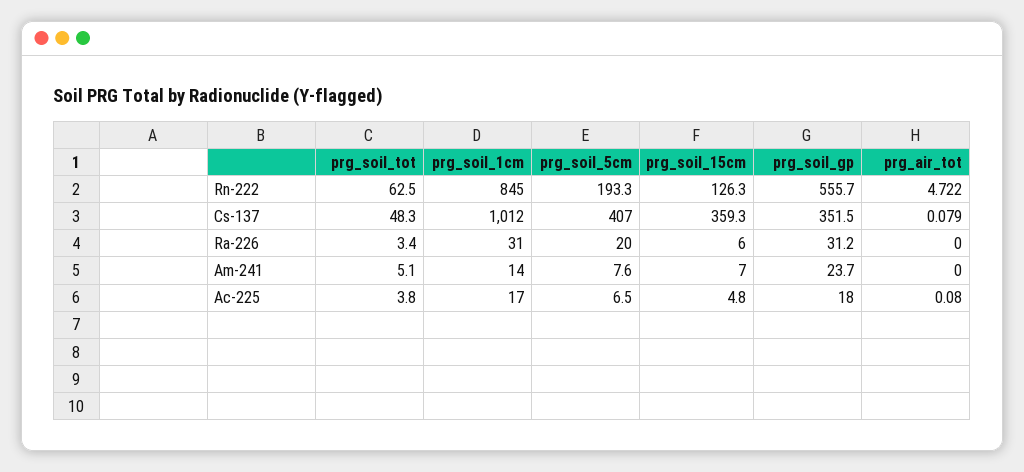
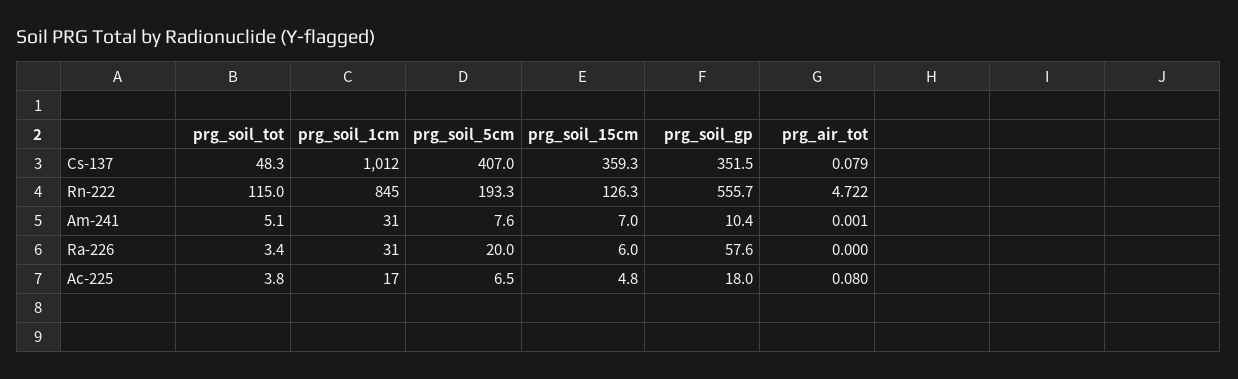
  {
    "prg_soil_tot": {
-     "Rn-222": 62.5,
+     "Rn-222": 115,
      "Cs-137": 48.3,
      "Ra-226": 3.4,
      "Am-241": 5.1,
      "Ac-225": 3.8
    },
    "prg_soil_1cm": {
      "Rn-222": 845,
      "Cs-137": 1012,
      "Ra-226": 31,
-     "Am-241": 14,
+     "Am-241": 31,
      "Ac-225": 17
    },
    "prg_soil_5cm": {
      "Rn-222": 193.3,
      "Cs-137": 407,
      "Ra-226": 20,
      "Am-241": 7.6,
      "Ac-225": 6.5
    },
    "prg_soil_15cm": {
      "Rn-222": 126.3,
      "Cs-137": 359.3,
      "Ra-226": 6,
      "Am-241": 7,
      "Ac-225": 4.8
    },
    "prg_soil_gp": {
      "Rn-222": 555.7,
      "Cs-137": 351.5,
-     "Ra-226": 31.2,
+     "Ra-226": 57.6,
-     "Am-241": 23.7,
+     "Am-241": 10.4,
      "Ac-225": 18
    },
    "prg_air_tot": {
      "Rn-222": 4.722,
      "Cs-137": 0.079,
      "Ra-226": 0,
-     "Am-241": 0,
+     "Am-241": 0.001,
      "Ac-225": 0.08
    }
  }

